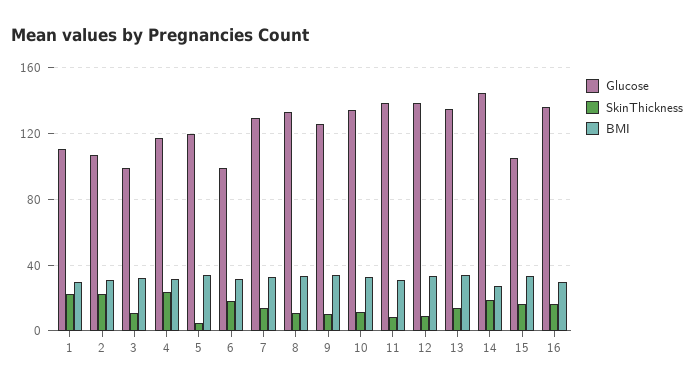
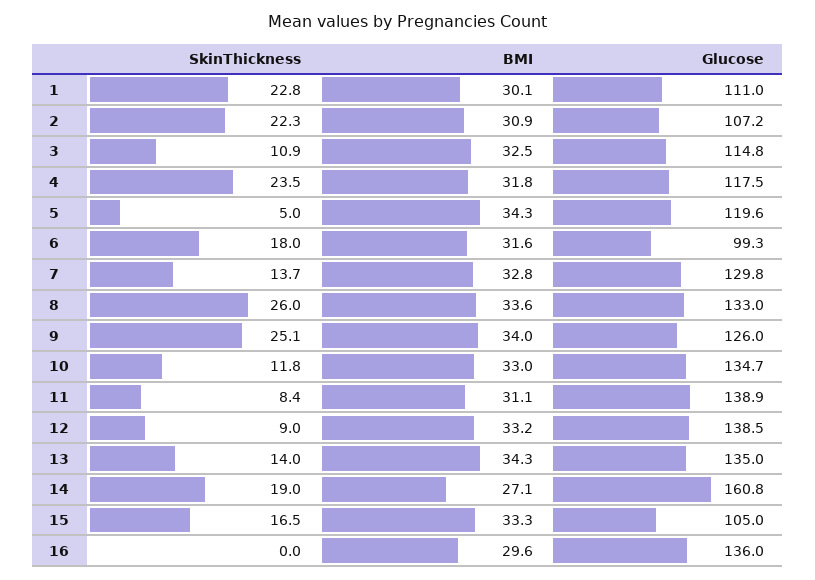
  {
    "Glucose": {
      "1": 111,
      "2": 107.2,
-     "3": 100,
+     "3": 114.8,
      "4": 117.5,
      "5": 119.6,
      "6": 99.3,
      "7": 129.8,
      "8": 133,
      "9": 126,
      "10": 134.7,
      "11": 138.9,
      "12": 138.5,
      "13": 135,
-     "14": 145,
+     "14": 160.8,
      "15": 105,
      "16": 136
    },
    "SkinThickness": {
      "1": 22.8,
      "2": 22.3,
      "3": 10.9,
      "4": 23.5,
      "5": 5,
      "6": 18,
      "7": 13.7,
-     "8": 10,
+     "8": 26,
-     "9": 10,
+     "9": 25.1,
      "10": 11.8,
      "11": 8.4,
      "12": 9,
      "13": 14,
      "14": 19,
      "15": 16.5,
-     "16": 15
+     "16": 0
    },
    "BMI": {
      "1": 30.1,
      "2": 30.9,
      "3": 32.5,
      "4": 31.8,
      "5": 34.3,
      "6": 31.6,
      "7": 32.8,
      "8": 33.6,
      "9": 34,
      "10": 33,
      "11": 31.1,
      "12": 33.2,
      "13": 34.3,
      "14": 27.1,
      "15": 33.3,
      "16": 29.6
    }
  }

